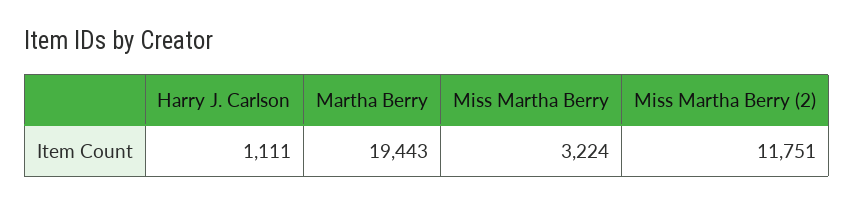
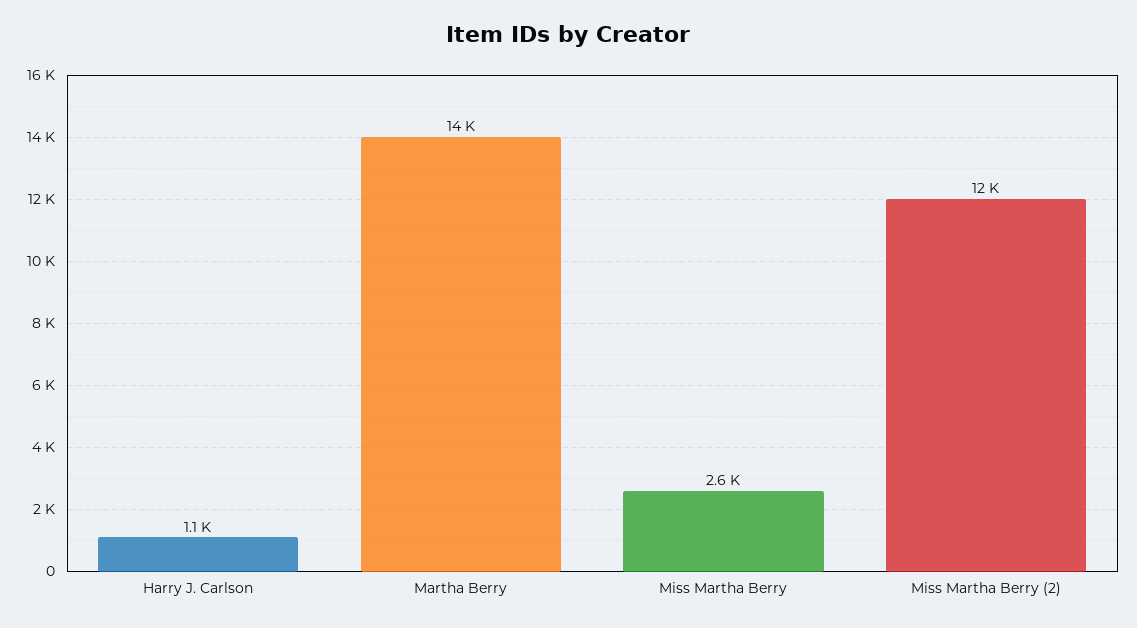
  {
    "Harry J. Carlson": 1111,
-   "Martha Berry": 19443,
+   "Martha Berry": 14000,
-   "Miss Martha Berry": 3224,
+   "Miss Martha Berry": 2600,
    "Miss Martha Berry (2)": 11751
  }

